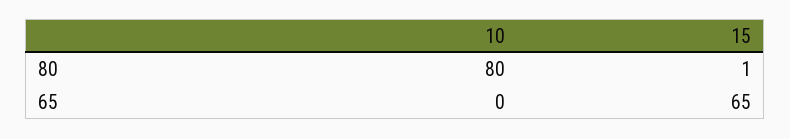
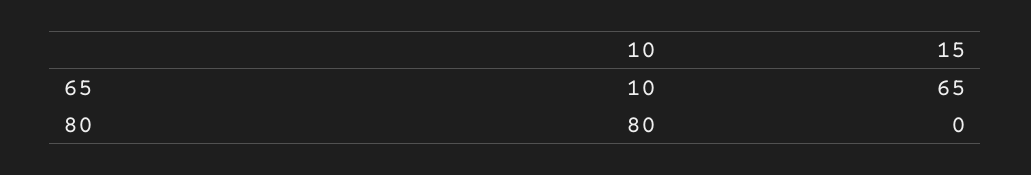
  {
    "10": {
      "80": 80,
-     "65": 0
+     "65": 10
    },
    "15": {
-     "80": 1,
+     "80": 0,
      "65": 65
    }
  }

